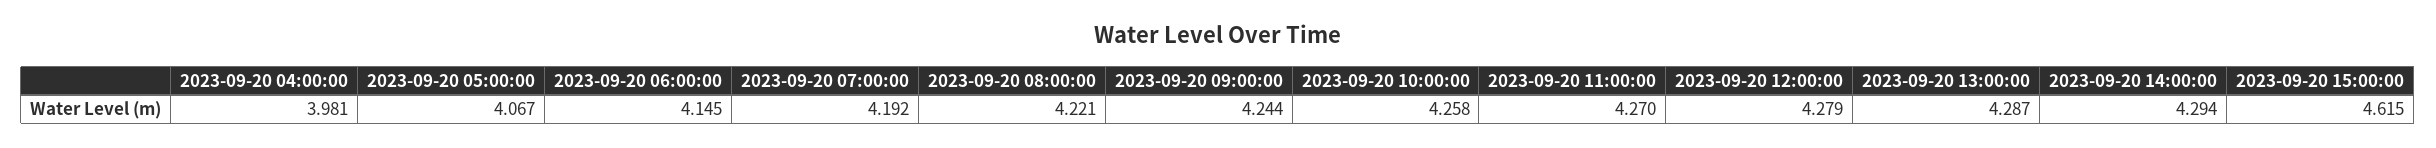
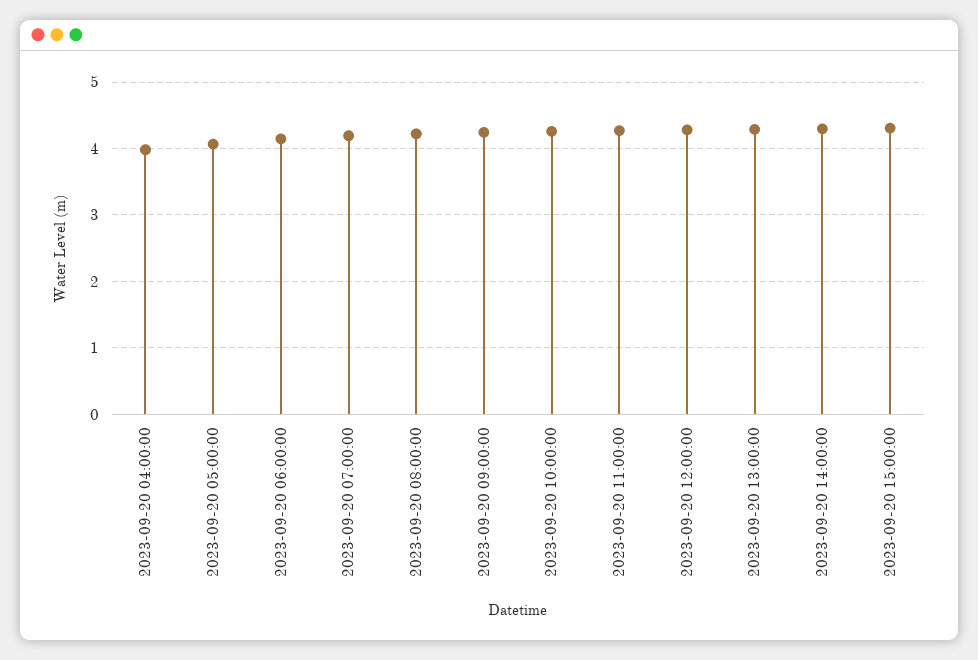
  {
    "2023-09-20 04:00:00": 3.981,
    "2023-09-20 05:00:00": 4.067,
    "2023-09-20 06:00:00": 4.145,
    "2023-09-20 07:00:00": 4.192,
    "2023-09-20 08:00:00": 4.221,
    "2023-09-20 09:00:00": 4.244,
    "2023-09-20 10:00:00": 4.258,
    "2023-09-20 11:00:00": 4.27,
    "2023-09-20 12:00:00": 4.279,
    "2023-09-20 13:00:00": 4.287,
    "2023-09-20 14:00:00": 4.294,
-   "2023-09-20 15:00:00": 4.615
+   "2023-09-20 15:00:00": 4.3
  }

